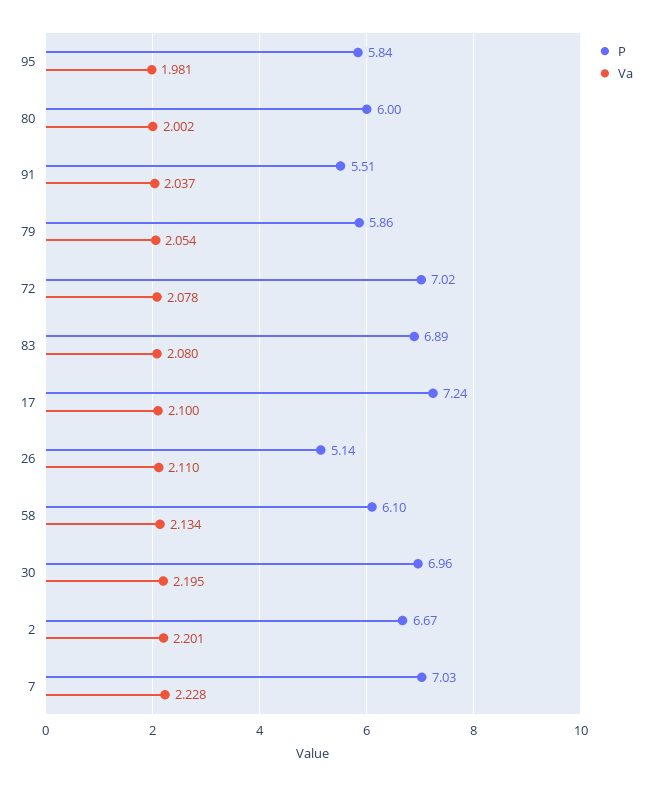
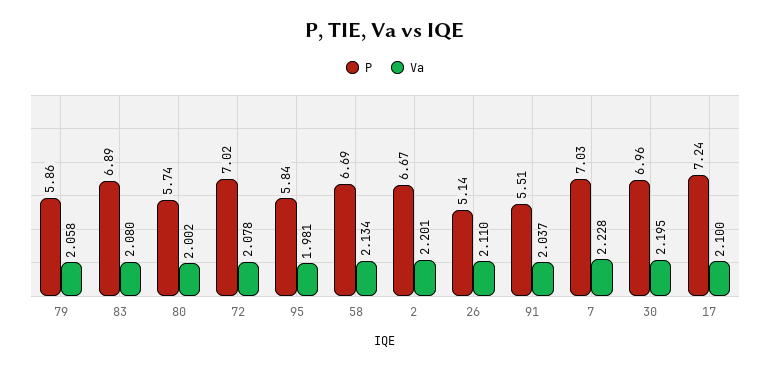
  {
    "P": {
      "95": 5.84,
-     "80": 6,
+     "80": 5.74,
      "91": 5.51,
      "79": 5.86,
      "72": 7.02,
      "83": 6.89,
      "17": 7.24,
      "26": 5.14,
-     "58": 6.1,
+     "58": 6.69,
      "30": 6.96,
      "2": 6.67,
      "7": 7.03
    },
    "Va": {
      "95": 1.981,
      "80": 2.002,
      "91": 2.037,
-     "79": 2.054,
+     "79": 2.058,
      "72": 2.078,
      "83": 2.08,
      "17": 2.1,
      "26": 2.11,
      "58": 2.134,
      "30": 2.195,
      "2": 2.201,
      "7": 2.228
    }
  }

